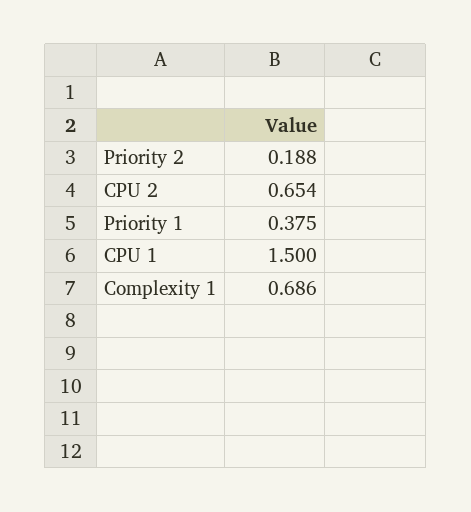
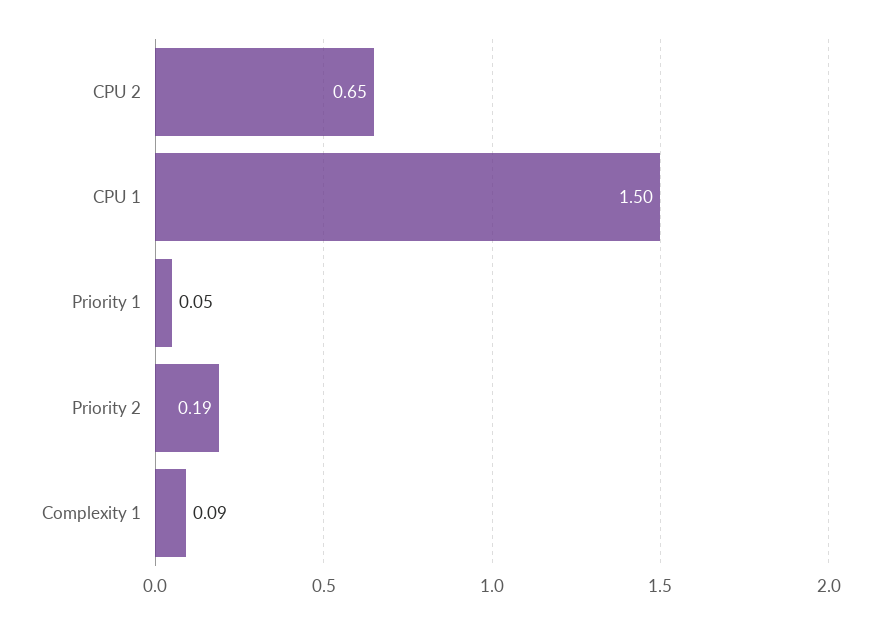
  {
    "Priority 2": 0.188,
    "CPU 2": 0.654,
-   "Priority 1": 0.375,
+   "Priority 1": 0.05,
    "CPU 1": 1.5,
-   "Complexity 1": 0.686
+   "Complexity 1": 0.09
  }

